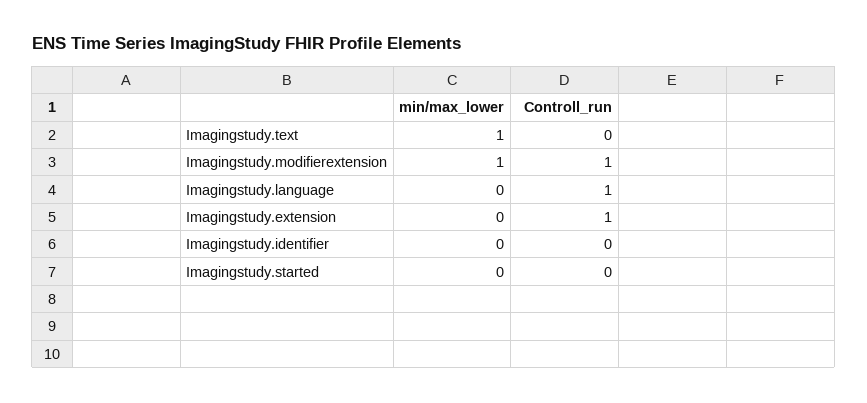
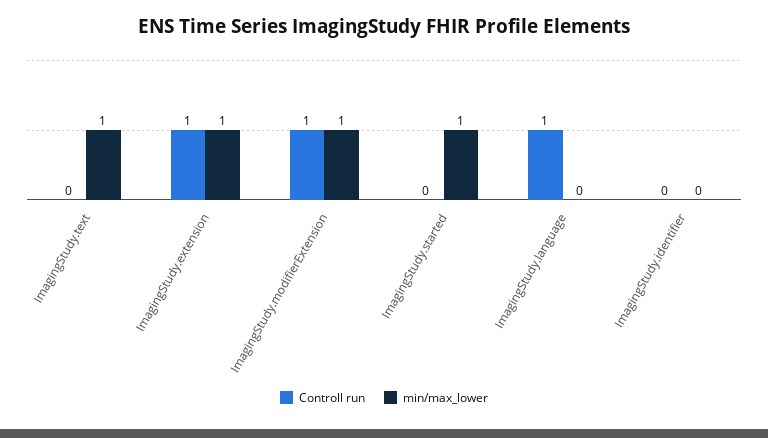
  {
    "min/max_lower": {
      "Imagingstudy.text": 1,
      "Imagingstudy.modifierextension": 1,
      "Imagingstudy.language": 0,
-     "Imagingstudy.extension": 0,
+     "Imagingstudy.extension": 1,
      "Imagingstudy.identifier": 0,
-     "Imagingstudy.started": 0
+     "Imagingstudy.started": 1
    },
    "Controll_run": {
      "Imagingstudy.text": 0,
      "Imagingstudy.modifierextension": 1,
      "Imagingstudy.language": 1,
      "Imagingstudy.extension": 1,
      "Imagingstudy.identifier": 0,
      "Imagingstudy.started": 0
    }
  }

